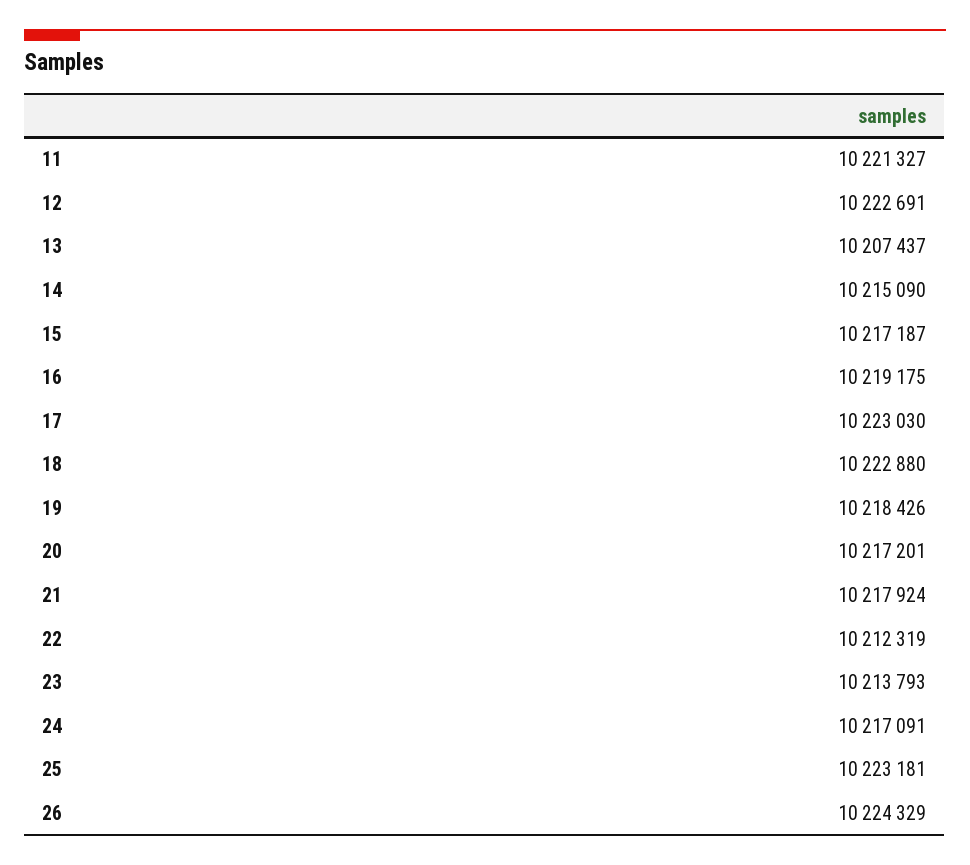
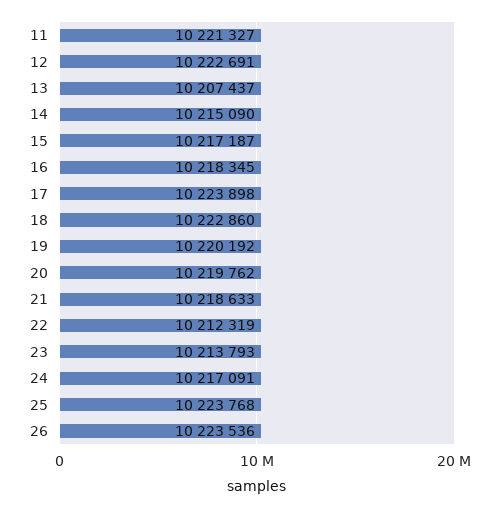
  {
    "11": 10221327,
    "12": 10222691,
    "13": 10207437,
    "14": 10215090,
    "15": 10217187,
-   "16": 10219175,
+   "16": 10218345,
-   "17": 10223030,
+   "17": 10223898,
-   "18": 10222880,
+   "18": 10222860,
-   "19": 10218426,
+   "19": 10220192,
-   "20": 10217201,
+   "20": 10219762,
-   "21": 10217924,
+   "21": 10218633,
    "22": 10212319,
    "23": 10213793,
    "24": 10217091,
-   "25": 10223181,
+   "25": 10223768,
-   "26": 10224329
+   "26": 10223536
  }

